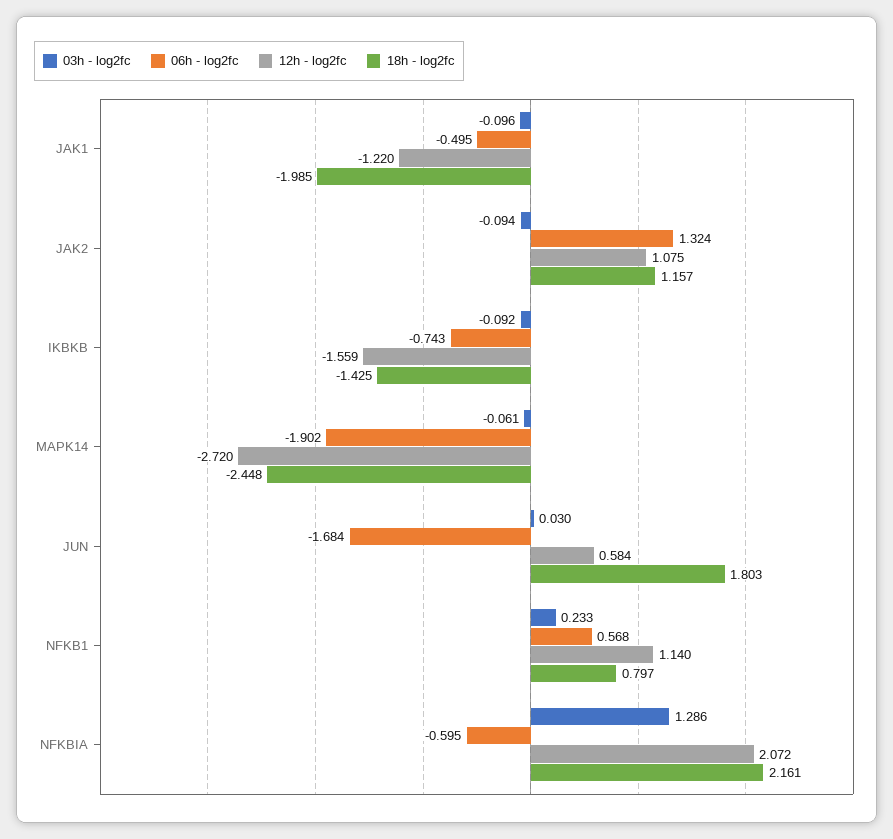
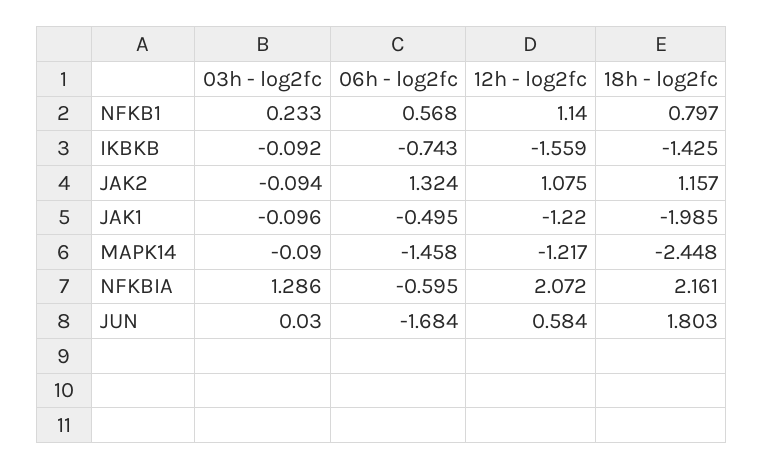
  {
    "03h - log2fc": {
      "JAK1": -0.096,
      "JAK2": -0.094,
      "IKBKB": -0.092,
-     "MAPK14": -0.061,
+     "MAPK14": -0.09,
      "JUN": 0.03,
      "NFKB1": 0.233,
      "NFKBIA": 1.286
    },
    "06h - log2fc": {
      "JAK1": -0.495,
      "JAK2": 1.324,
      "IKBKB": -0.743,
-     "MAPK14": -1.902,
+     "MAPK14": -1.458,
      "JUN": -1.684,
      "NFKB1": 0.568,
      "NFKBIA": -0.595
    },
    "12h - log2fc": {
      "JAK1": -1.22,
      "JAK2": 1.075,
      "IKBKB": -1.559,
-     "MAPK14": -2.72,
+     "MAPK14": -1.217,
      "JUN": 0.584,
      "NFKB1": 1.14,
      "NFKBIA": 2.072
    },
    "18h - log2fc": {
      "JAK1": -1.985,
      "JAK2": 1.157,
      "IKBKB": -1.425,
      "MAPK14": -2.448,
      "JUN": 1.803,
      "NFKB1": 0.797,
      "NFKBIA": 2.161
    }
  }

